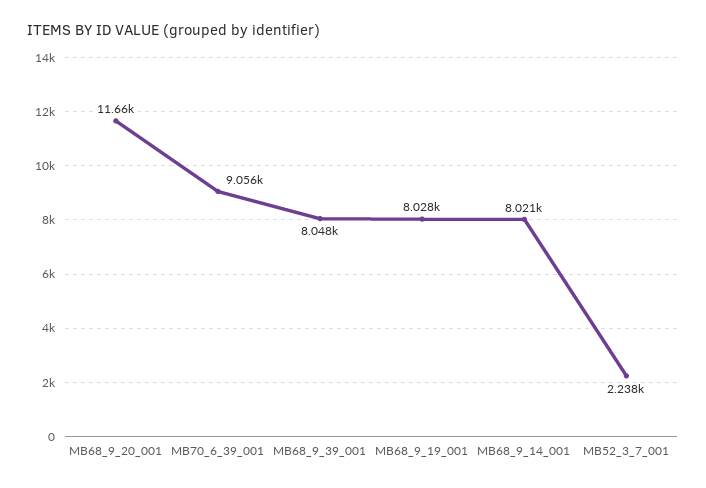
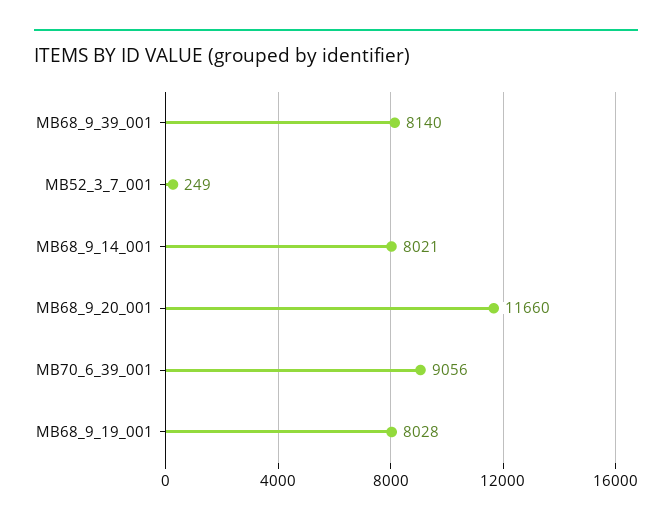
  {
    "MB68_9_20_001": 11660,
    "MB70_6_39_001": 9056,
-   "MB68_9_39_001": 8048,
+   "MB68_9_39_001": 8140,
    "MB68_9_19_001": 8028,
    "MB68_9_14_001": 8021,
-   "MB52_3_7_001": 2238
+   "MB52_3_7_001": 249
  }

